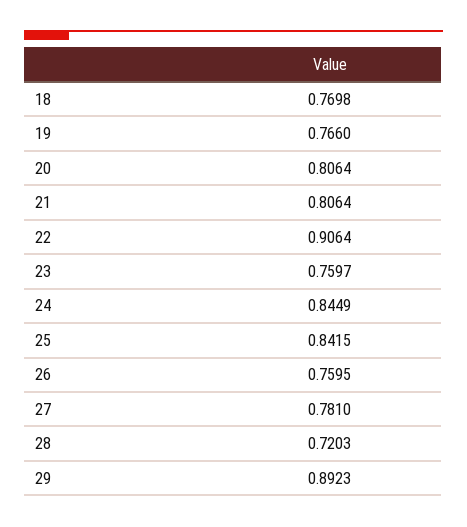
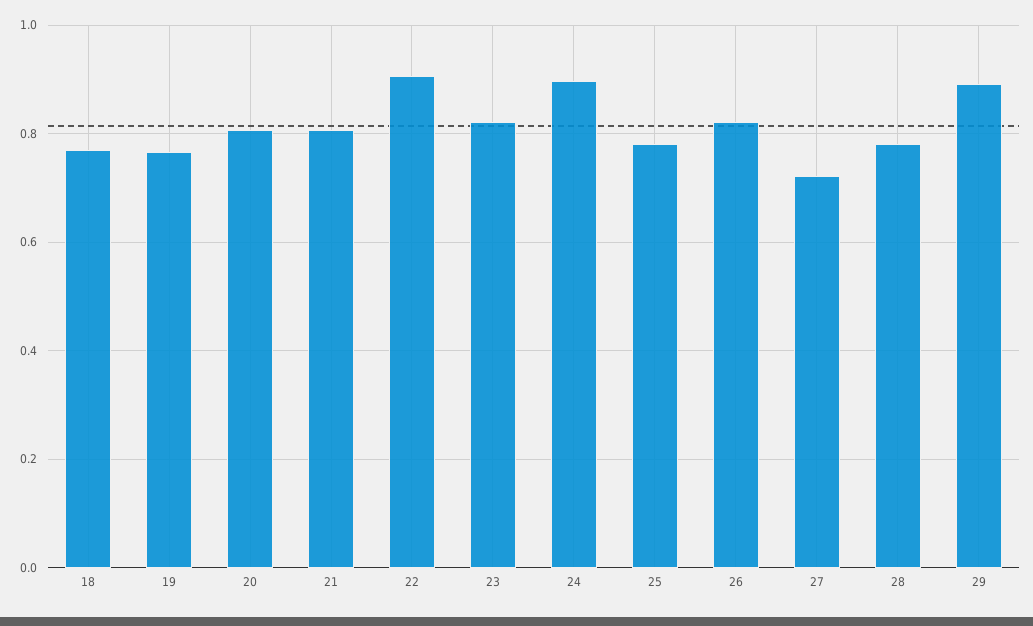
  {
    "18": 0.7698,
    "19": 0.766,
    "20": 0.8064,
    "21": 0.8064,
    "22": 0.9064,
-   "23": 0.7597,
+   "23": 0.82,
-   "24": 0.8449,
+   "24": 0.9,
-   "25": 0.8415,
+   "25": 0.78,
-   "26": 0.7595,
+   "26": 0.82,
-   "27": 0.781,
+   "27": 0.72,
-   "28": 0.7203,
+   "28": 0.78,
    "29": 0.8923
  }

